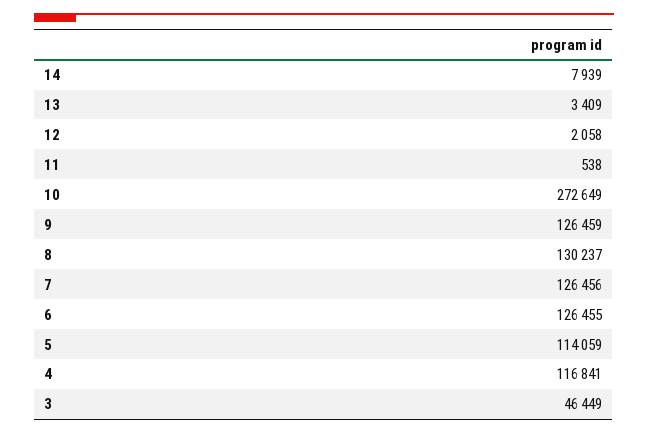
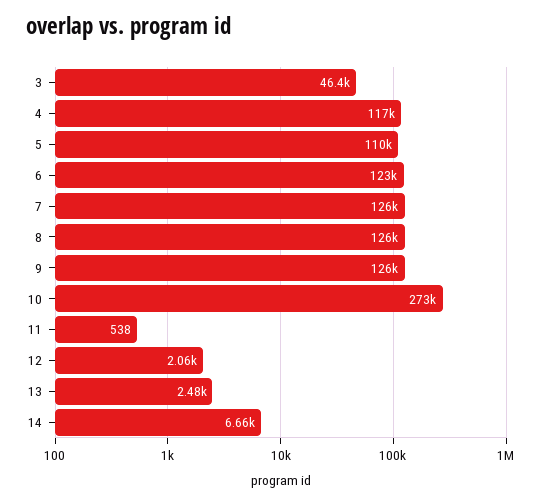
  {
-   "14": 7939,
+   "14": 6660,
-   "13": 3409,
+   "13": 2480,
    "12": 2058,
    "11": 538,
    "10": 272649,
    "9": 126459,
-   "8": 130237,
+   "8": 126000,
    "7": 126456,
-   "6": 126455,
+   "6": 123000,
-   "5": 114059,
+   "5": 110000,
    "4": 116841,
    "3": 46449
  }

